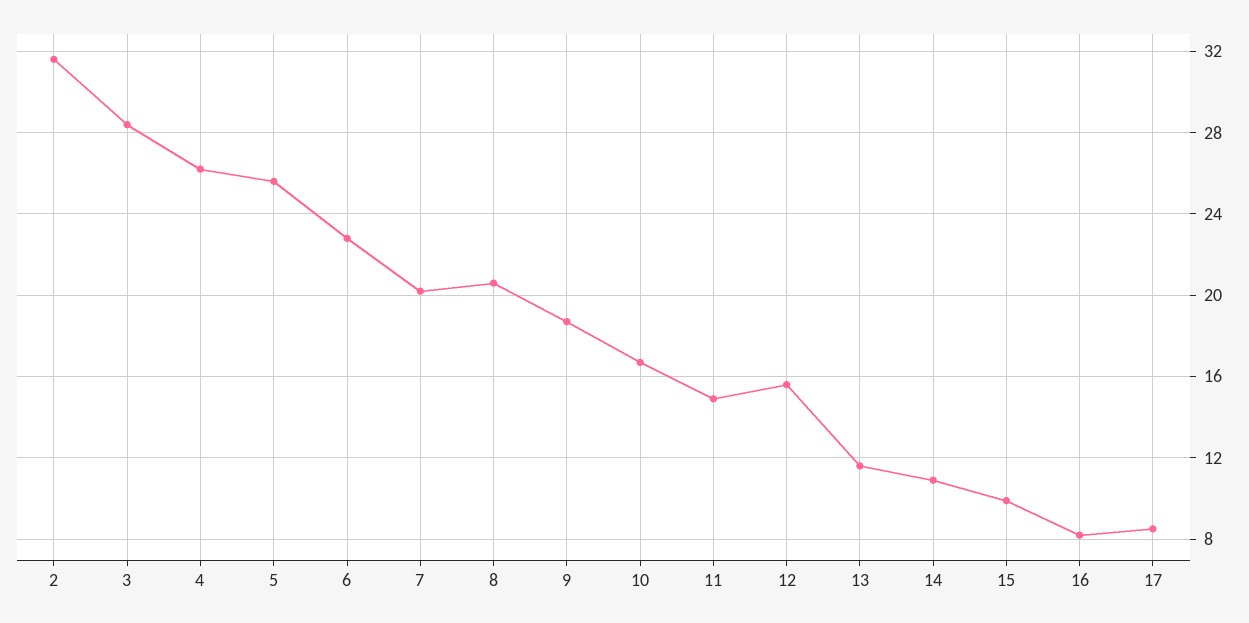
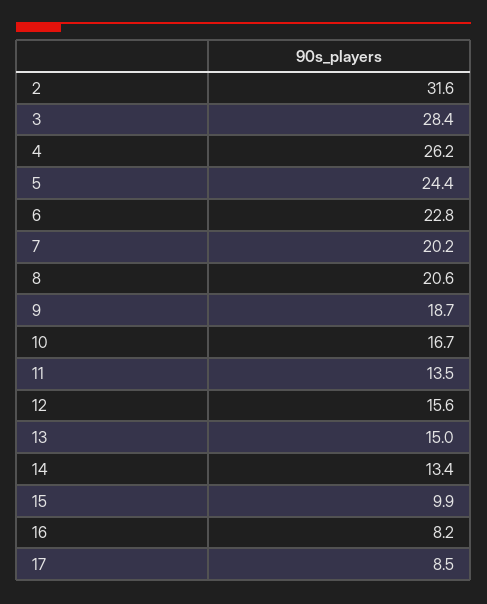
  {
    "2": 31.6,
    "3": 28.4,
    "4": 26.2,
-   "5": 25.5,
+   "5": 24.4,
    "6": 22.8,
    "7": 20.2,
    "8": 20.6,
    "9": 18.7,
    "10": 16.7,
-   "11": 15,
+   "11": 13.5,
    "12": 15.6,
-   "13": 11.5,
+   "13": 15,
-   "14": 11,
+   "14": 13.4,
    "15": 9.9,
    "16": 8.2,
    "17": 8.5
  }

